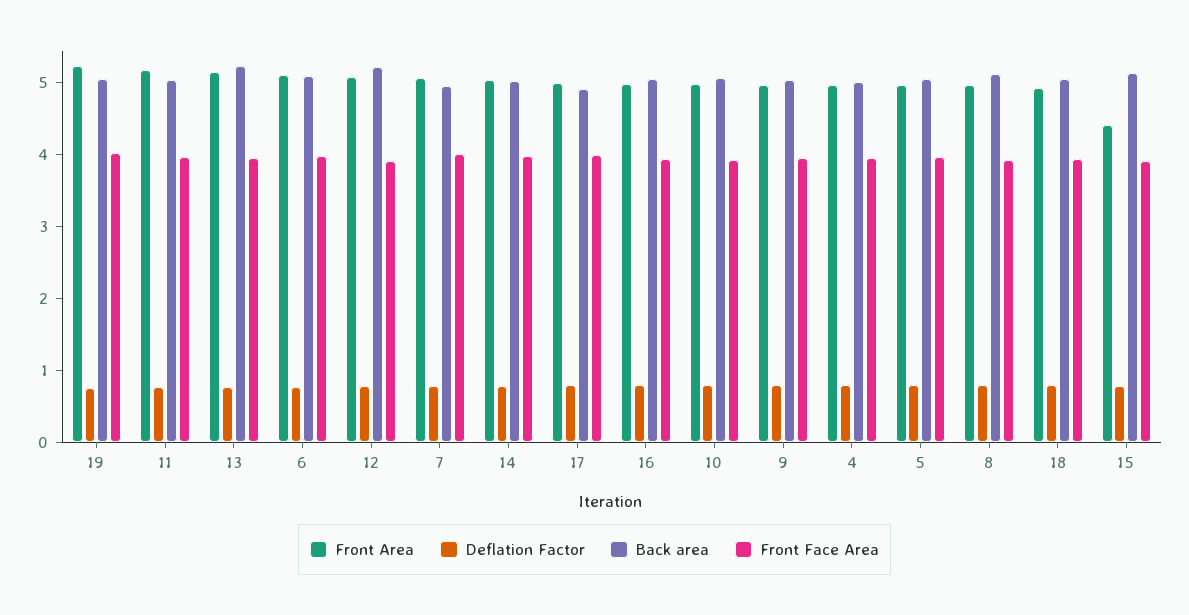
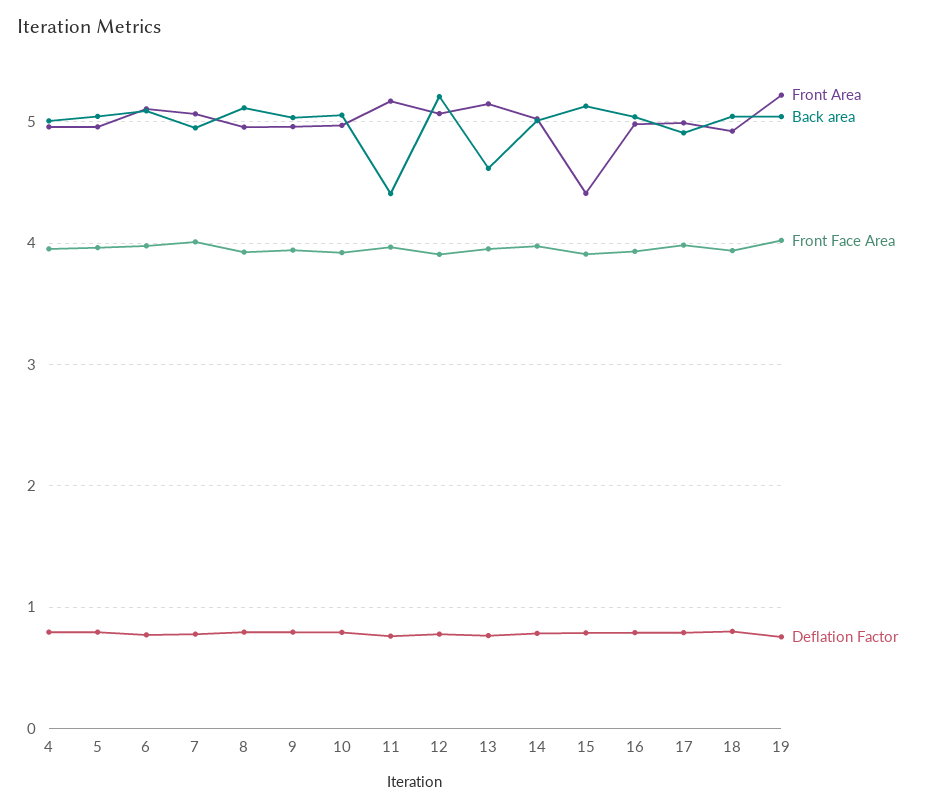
  {
    "Front Area": {
      "19": 5.2,
      "11": 5.2,
      "13": 5.1,
      "6": 5.1,
      "12": 5.1,
      "7": 5.1,
      "14": 5,
      "17": 5,
      "16": 5,
      "10": 5,
      "9": 5,
      "4": 5,
      "5": 5,
      "8": 5,
      "18": 4.9,
      "15": 4.4
    },
    "Deflation Factor": {
      "19": 0.8,
      "11": 0.8,
      "13": 0.8,
      "6": 0.8,
      "12": 0.8,
      "7": 0.8,
      "14": 0.8,
      "17": 0.8,
      "16": 0.8,
      "10": 0.8,
      "9": 0.8,
      "4": 0.8,
      "5": 0.8,
      "8": 0.8,
      "18": 0.8,
      "15": 0.8
    },
    "Back area": {
      "19": 5,
-     "11": 5,
+     "11": 4.4,
-     "13": 5.2,
+     "13": 4.6,
      "6": 5.1,
      "12": 5.2,
      "7": 5,
      "14": 5,
      "17": 4.9,
      "16": 5,
      "10": 5.1,
      "9": 5,
      "4": 5,
      "5": 5,
      "8": 5.1,
      "18": 5,
      "15": 5.1
    },
    "Front Face Area": {
      "19": 4,
      "11": 4,
      "13": 4,
      "6": 4,
      "12": 3.9,
      "7": 4,
      "14": 4,
      "17": 4,
      "16": 3.9,
      "10": 3.9,
      "9": 3.9,
      "4": 4,
      "5": 4,
      "8": 3.9,
      "18": 3.9,
      "15": 3.9
    }
  }

